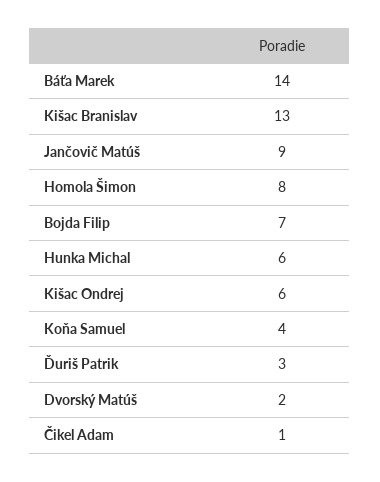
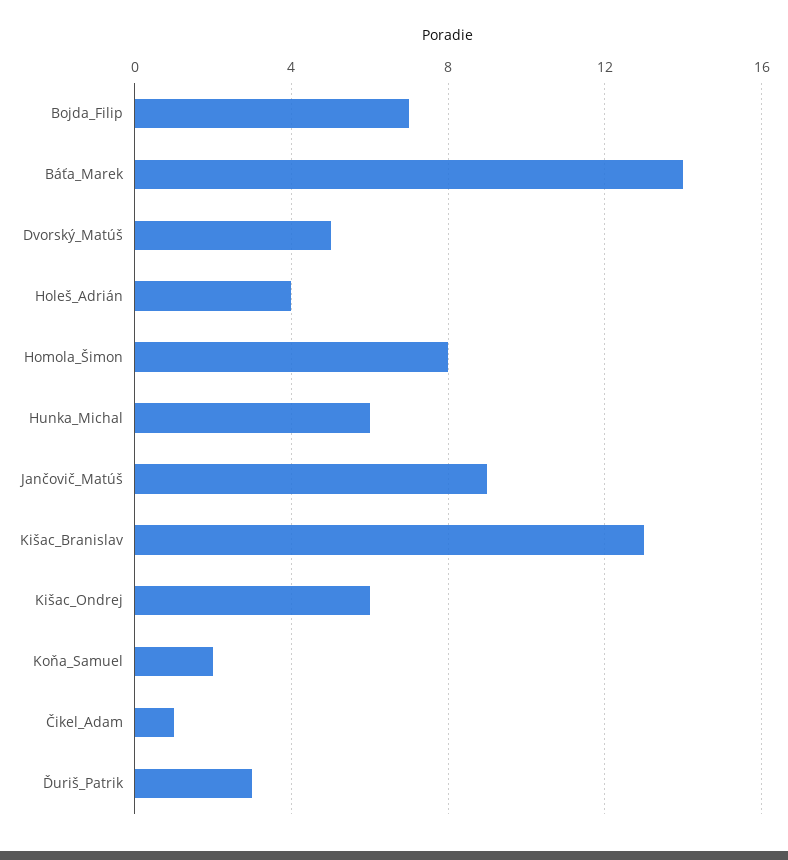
  {
    "Báťa Marek": 14,
    "Kišac Branislav": 13,
    "Jančovič Matúš": 9,
    "Homola Šimon": 8,
    "Bojda Filip": 7,
    "Hunka Michal": 6,
    "Kišac Ondrej": 6,
-   "Koňa Samuel": 4,
+   "Koňa Samuel": 2,
    "Ďuriš Patrik": 3,
-   "Dvorský Matúš": 2,
+   "Dvorský Matúš": 5,
-   "Čikel Adam": 1
+   "Čikel Adam": 1,
+   "Holeš_Adrián": 4
  }

